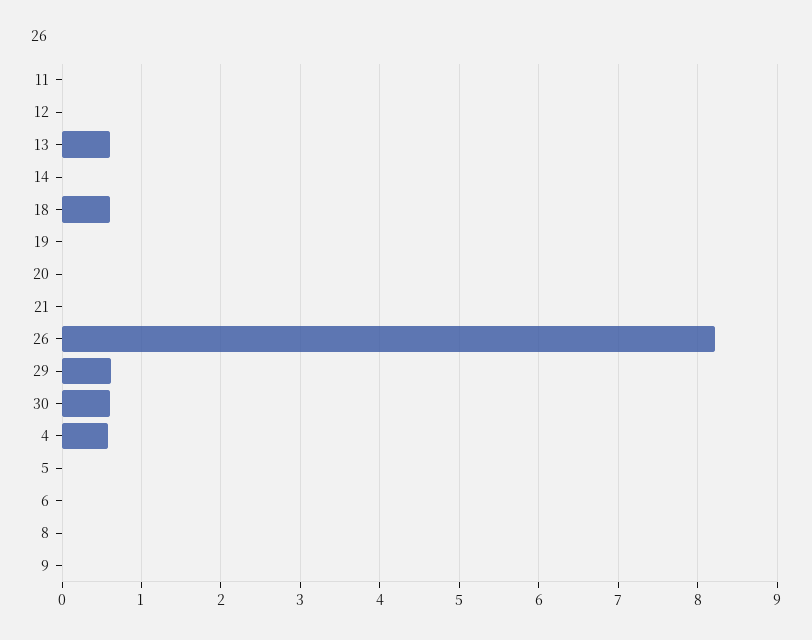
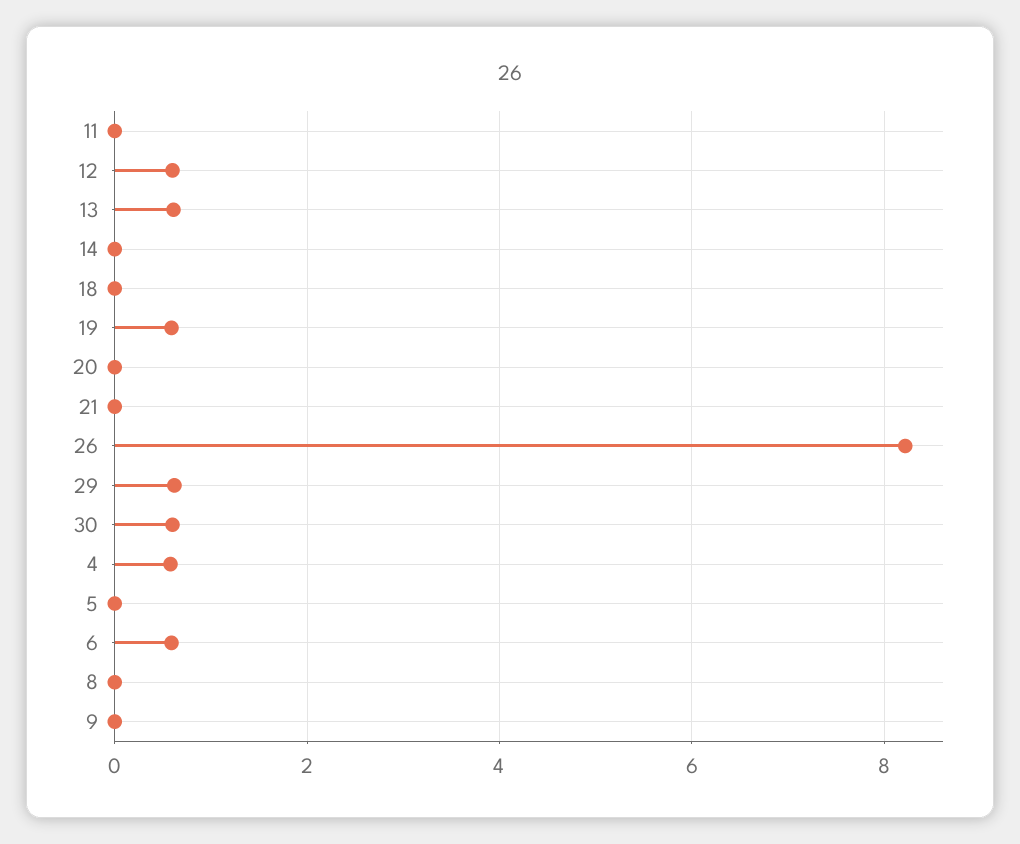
  {
    "11": 0,
-   "12": 0,
+   "12": 0.6,
    "13": 0.6,
    "14": 0,
-   "18": 0.6,
+   "18": 0,
-   "19": 0,
+   "19": 0.6,
    "20": 0,
    "21": 0,
    "26": 8.2,
    "29": 0.6,
    "30": 0.6,
    "4": 0.6,
    "5": 0,
-   "6": 0,
+   "6": 0.6,
    "8": 0,
    "9": 0
  }

